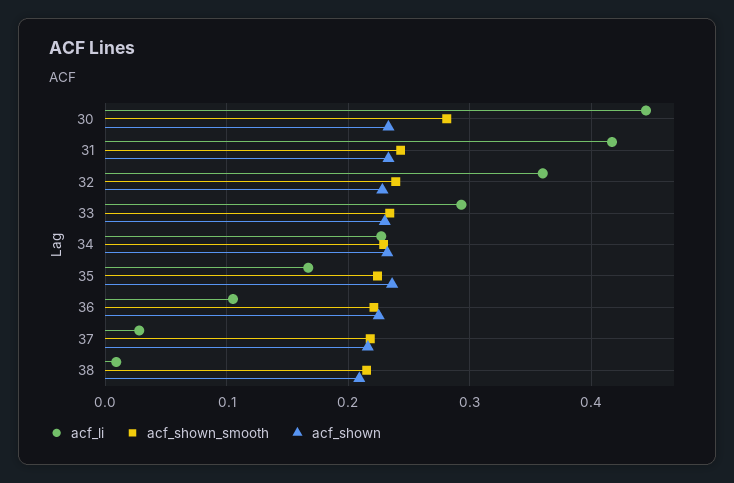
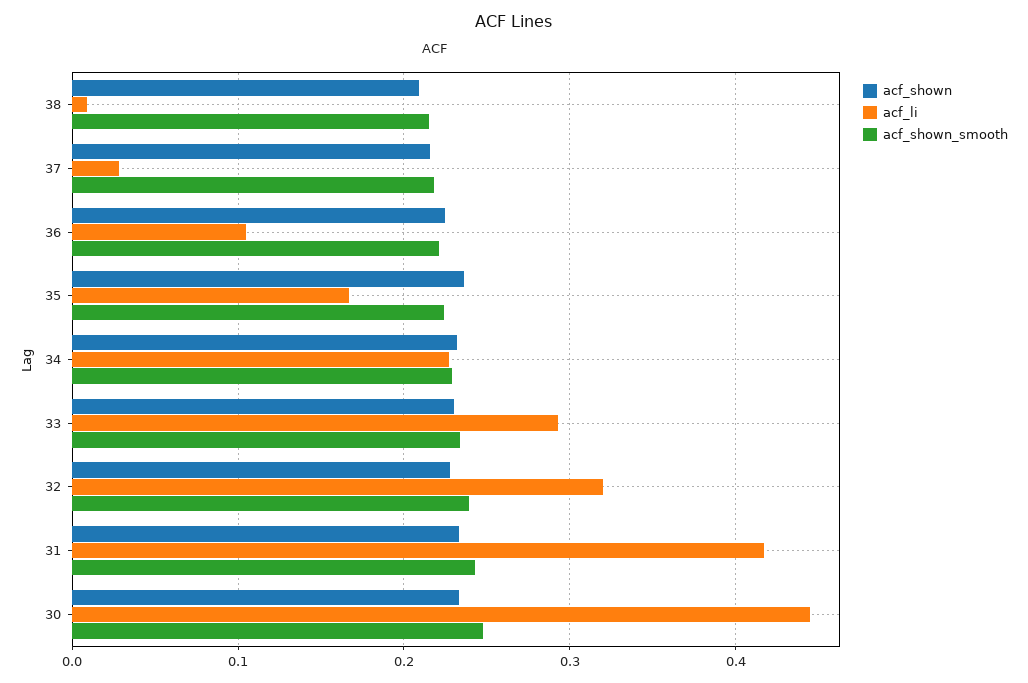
  {
    "acf_li": {
      "30": 0.45,
      "31": 0.42,
-     "32": 0.36,
+     "32": 0.32,
      "33": 0.29,
      "34": 0.23,
      "35": 0.17,
      "36": 0.11,
      "37": 0.03,
      "38": 0.01
    },
    "acf_shown_smooth": {
-     "30": 0.28,
+     "30": 0.25,
      "31": 0.24,
      "32": 0.24,
      "33": 0.23,
      "34": 0.23,
      "35": 0.22,
      "36": 0.22,
      "37": 0.22,
      "38": 0.22
    },
    "acf_shown": {
      "30": 0.23,
      "31": 0.23,
      "32": 0.23,
      "33": 0.23,
      "34": 0.23,
      "35": 0.24,
      "36": 0.23,
      "37": 0.22,
      "38": 0.21
    }
  }

